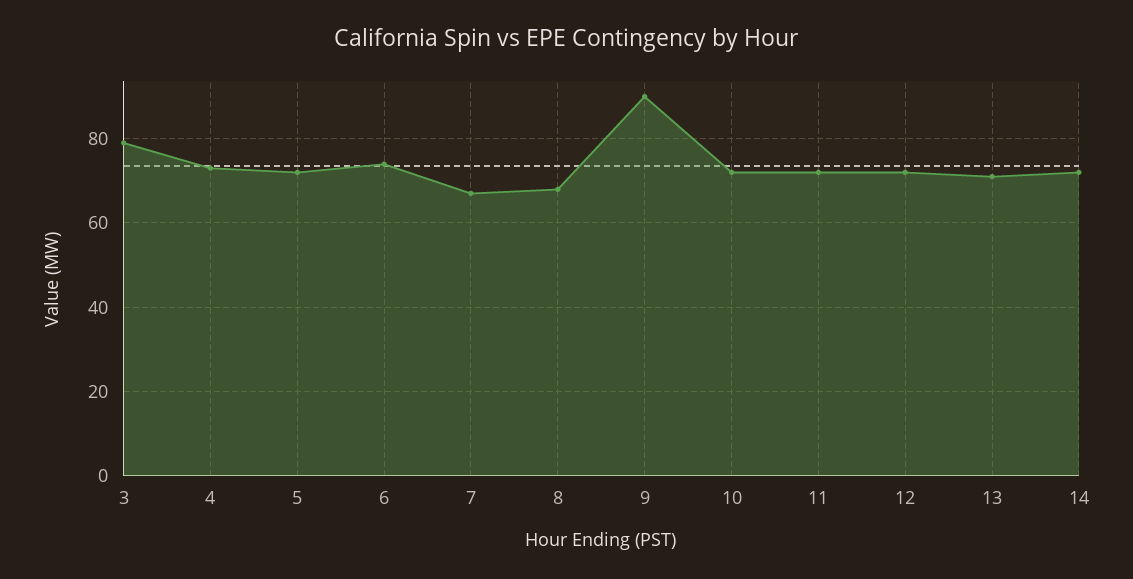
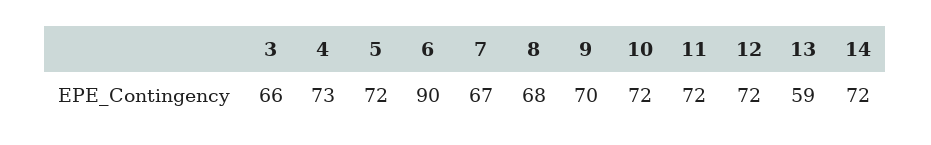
  {
-   "3": 80,
+   "3": 66,
    "4": 73,
    "5": 72,
-   "6": 75,
+   "6": 90,
    "7": 67,
    "8": 68,
-   "9": 90,
+   "9": 70,
    "10": 72,
    "11": 72,
    "12": 72,
-   "13": 70,
+   "13": 59,
    "14": 72
  }

